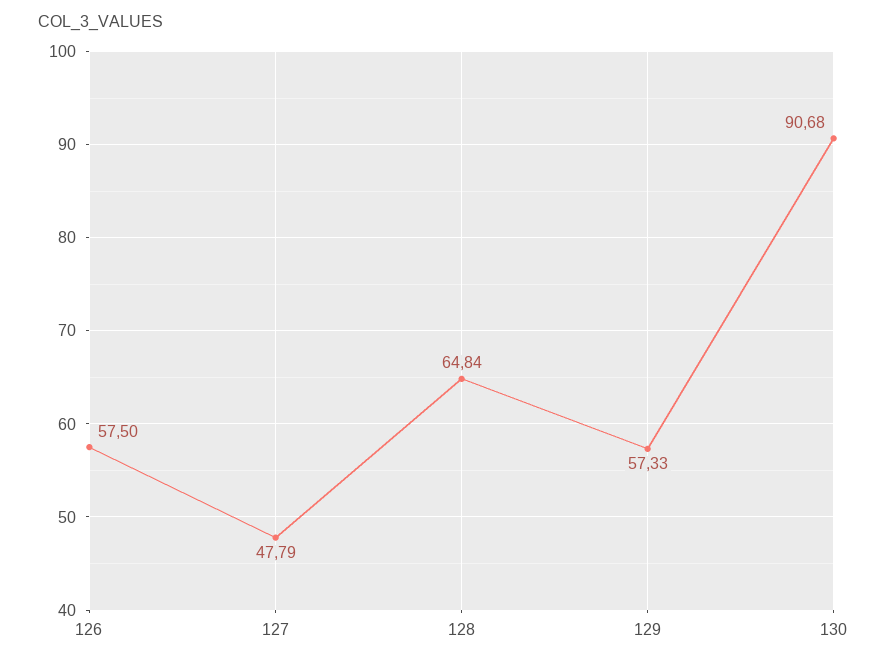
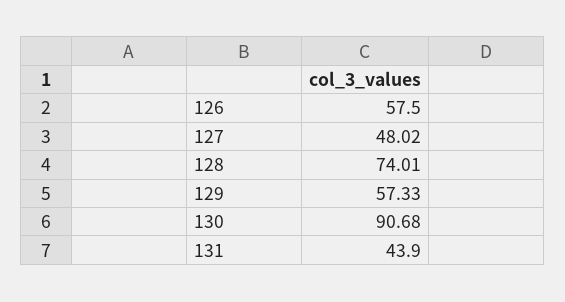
  {
    "126": 57.5,
-   "127": 47.79,
+   "127": 48.02,
-   "128": 64.84,
+   "128": 74.01,
    "129": 57.33,
-   "130": 90.68
+   "130": 90.68,
+   "131": 43.9
  }

